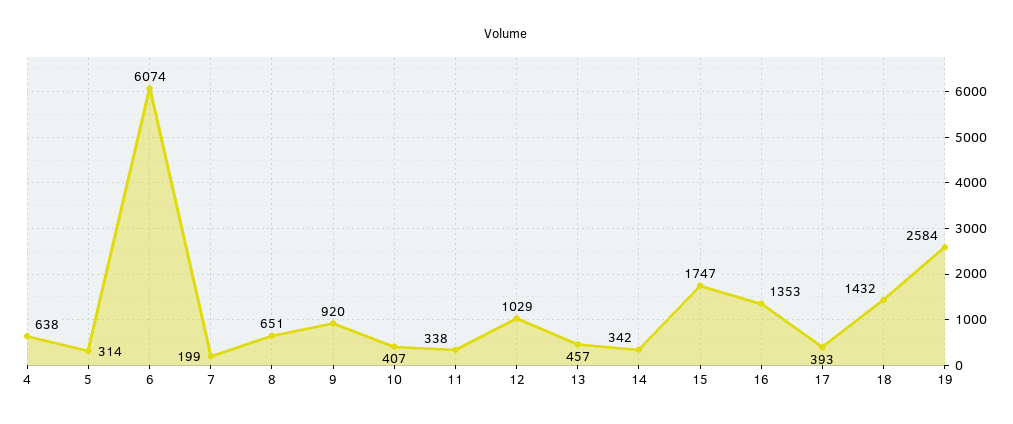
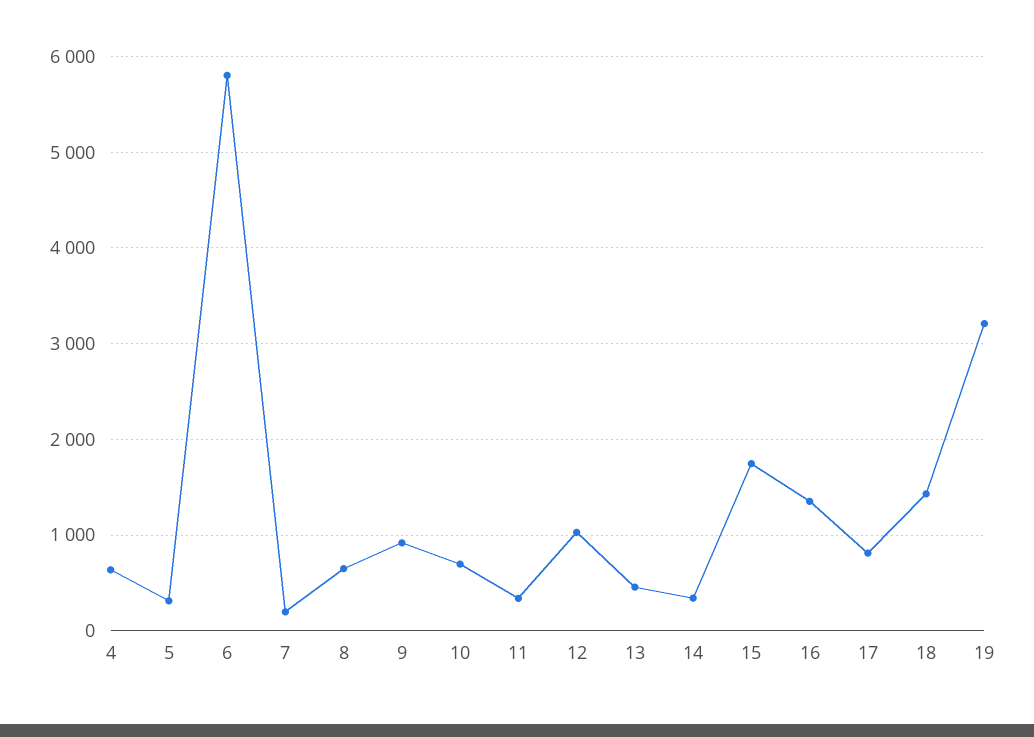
  {
    "4": 638,
    "5": 314,
-   "6": 6074,
+   "6": 5800,
    "7": 199,
    "8": 651,
    "9": 920,
-   "10": 407,
+   "10": 700,
    "11": 338,
    "12": 1029,
    "13": 457,
    "14": 342,
    "15": 1747,
    "16": 1353,
-   "17": 393,
+   "17": 800,
    "18": 1432,
-   "19": 2584
+   "19": 3200
  }

